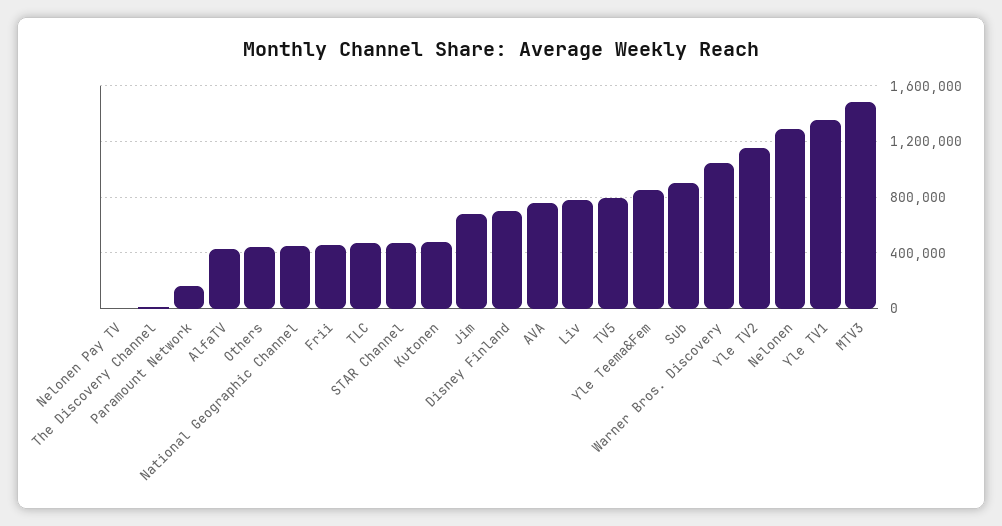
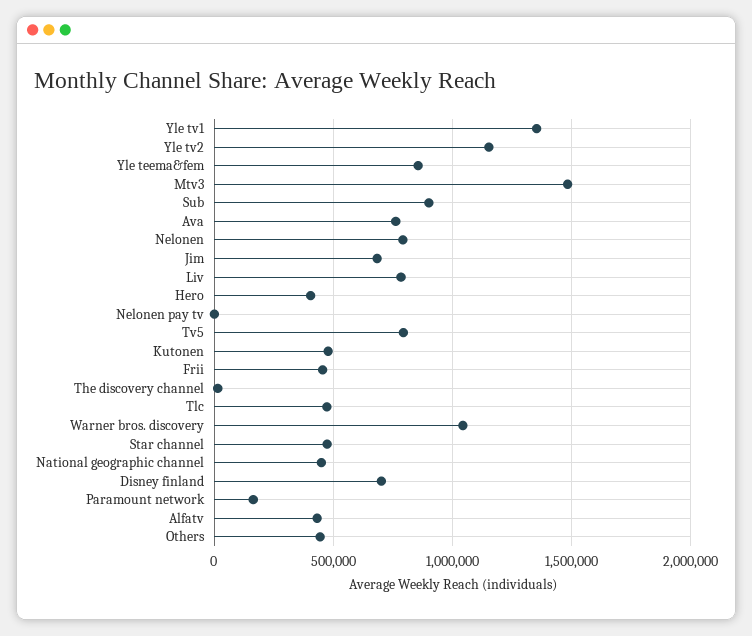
  {
    "Nelonen Pay TV": 0,
    "The Discovery Channel": 0,
    "Paramount Network": 150000,
    "AlfaTV": 450000,
    "Others": 450000,
    "National Geographic Channel": 450000,
    "Frii": 450000,
    "TLC": 450000,
    "STAR Channel": 450000,
    "Kutonen": 500000,
    "Jim": 700000,
    "Disney Finland": 700000,
    "AVA": 750000,
    "Liv": 800000,
    "TV5": 800000,
    "Yle Teema&Fem": 850000,
    "Sub": 900000,
    "Warner Bros. Discovery": 1050000,
    "Yle TV2": 1150000,
-   "Nelonen": 1300000,
+   "Nelonen": 800000,
    "Yle TV1": 1350000,
-   "MTV3": 1500000
+   "MTV3": 1500000,
+   "Hero": 400000
  }

